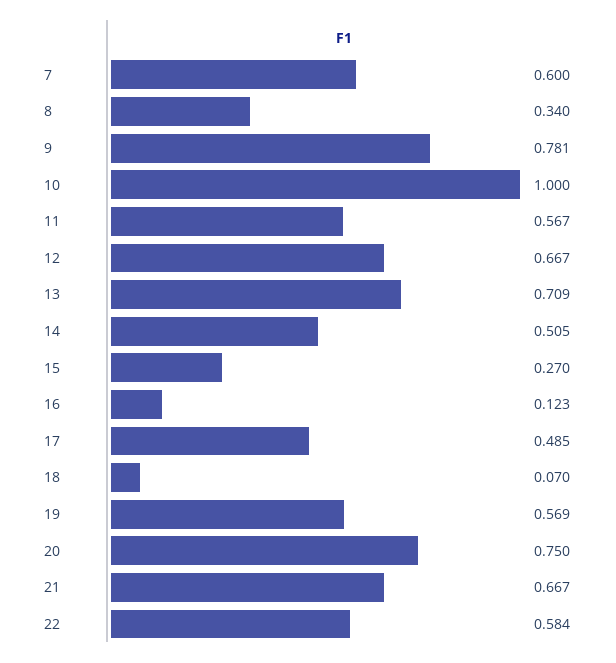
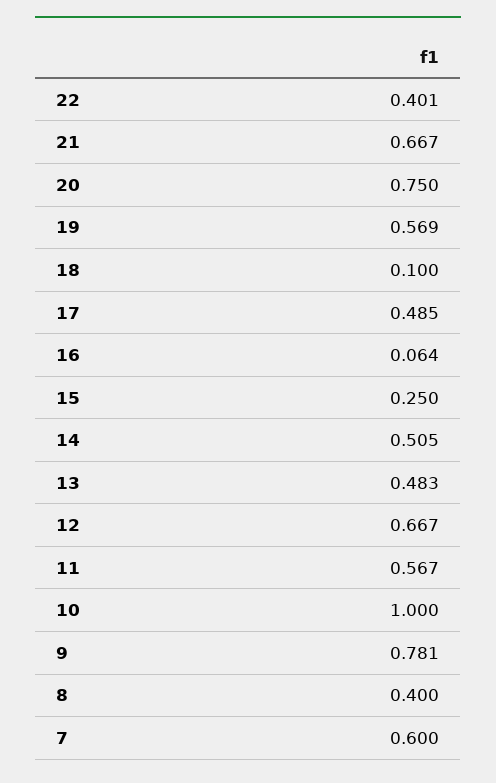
  {
    "7": 0.6,
-   "8": 0.34,
+   "8": 0.4,
    "9": 0.781,
    "10": 1,
    "11": 0.567,
    "12": 0.667,
-   "13": 0.709,
+   "13": 0.483,
    "14": 0.505,
-   "15": 0.27,
+   "15": 0.25,
-   "16": 0.123,
+   "16": 0.064,
    "17": 0.485,
-   "18": 0.07,
+   "18": 0.1,
    "19": 0.569,
    "20": 0.75,
    "21": 0.667,
-   "22": 0.584
+   "22": 0.401
  }

